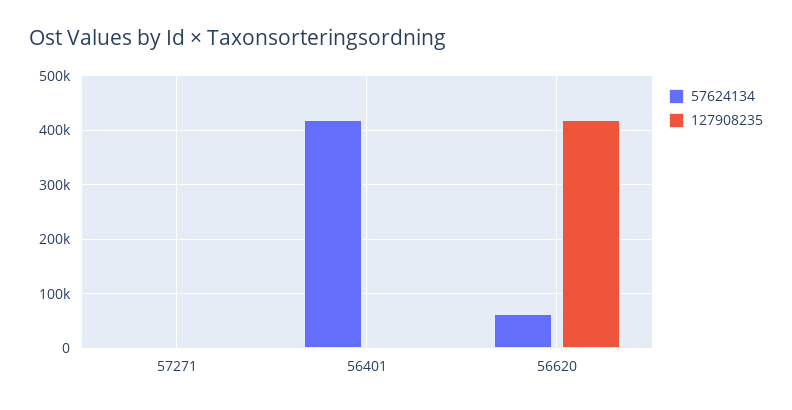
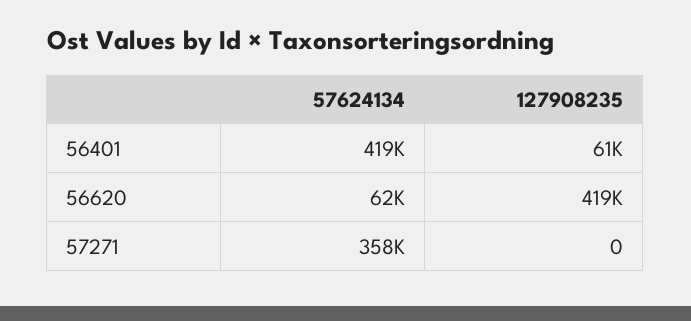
  {
    "57624134": {
-     "57271": 0,
+     "57271": 358000,
      "56401": 419000,
      "56620": 62000
    },
    "127908235": {
      "57271": 0,
-     "56401": 0,
+     "56401": 61000,
      "56620": 419000
    }
  }

